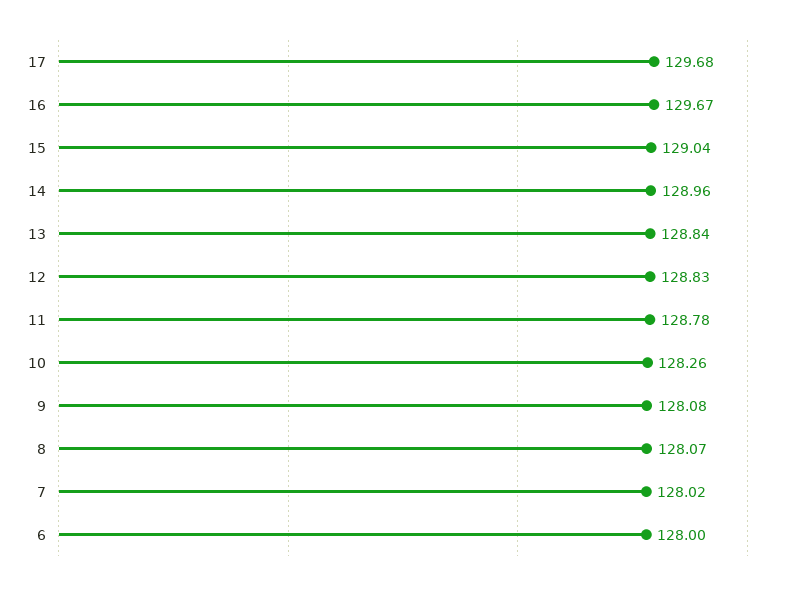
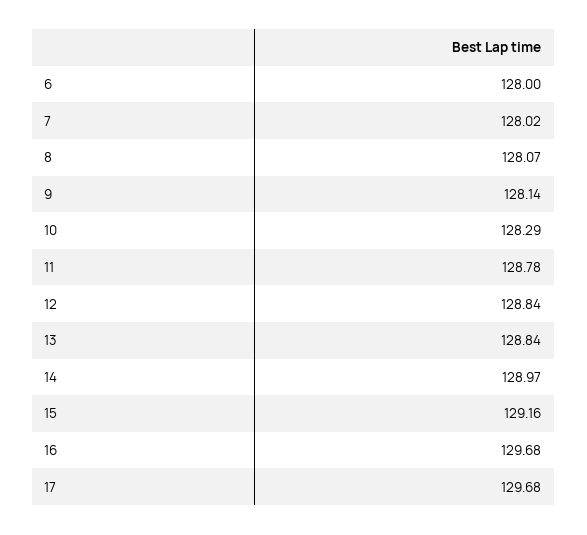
  {
    "17": 129.68,
-   "16": 129.67,
+   "16": 129.68,
-   "15": 129.04,
+   "15": 129.16,
-   "14": 128.96,
+   "14": 128.97,
    "13": 128.84,
-   "12": 128.83,
+   "12": 128.84,
    "11": 128.78,
-   "10": 128.26,
+   "10": 128.29,
-   "9": 128.08,
+   "9": 128.14,
    "8": 128.07,
    "7": 128.02,
    "6": 128
  }

